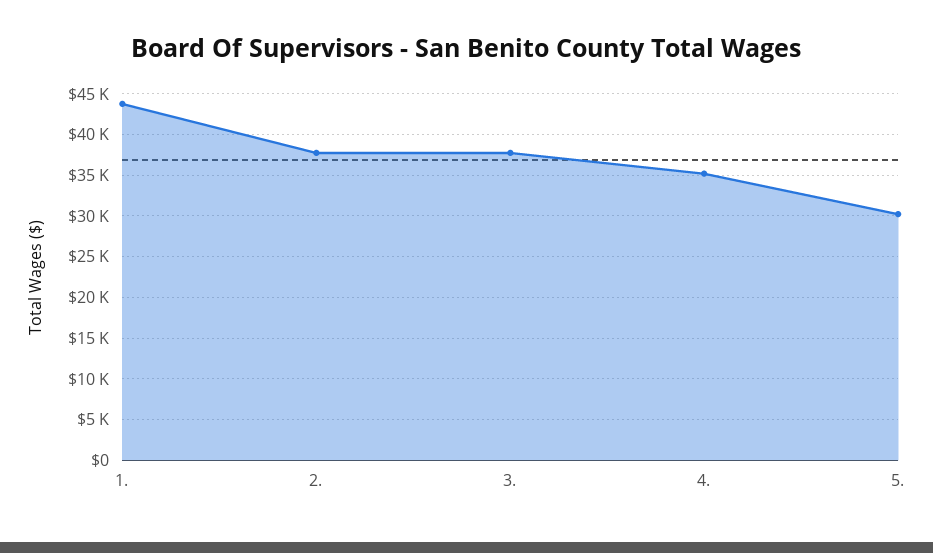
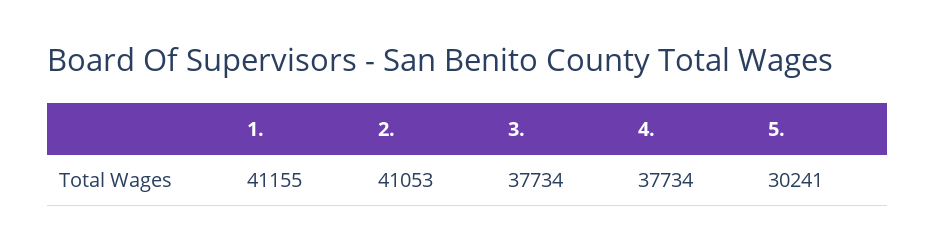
  {
-   "1.": 44000,
+   "1.": 41155,
-   "2.": 38000,
+   "2.": 41053,
    "3.": 37734,
-   "4.": 35000,
+   "4.": 37734,
    "5.": 30241
  }

